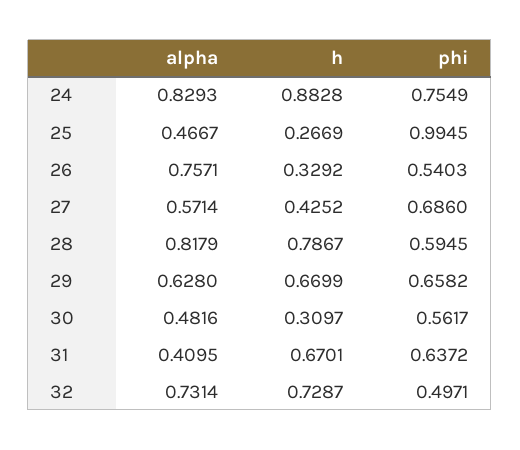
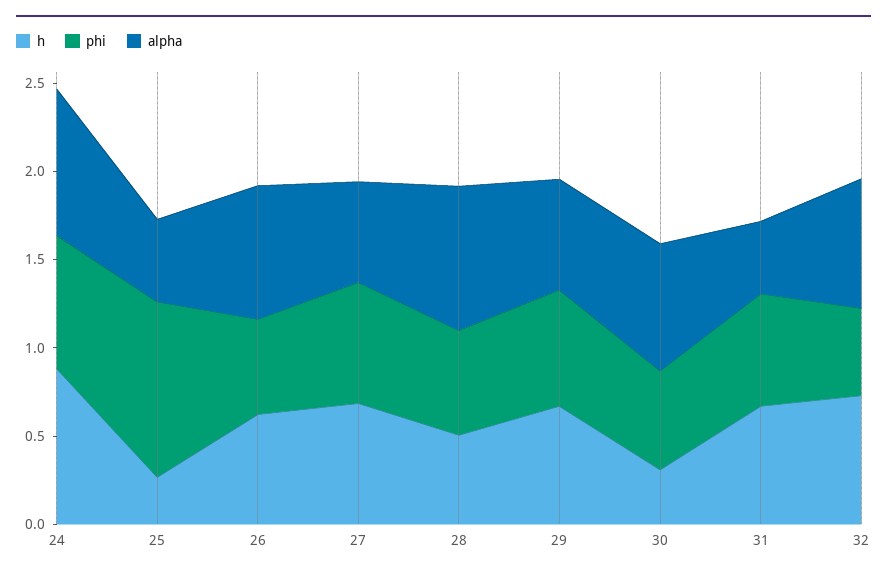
  {
    "alpha": {
      "24": 0.8293,
      "25": 0.4667,
      "26": 0.7571,
      "27": 0.5714,
      "28": 0.8179,
      "29": 0.628,
-     "30": 0.4816,
+     "30": 0.7,
      "31": 0.4095,
      "32": 0.7314
    },
    "h": {
      "24": 0.8828,
      "25": 0.2669,
-     "26": 0.3292,
+     "26": 0.6,
-     "27": 0.4252,
+     "27": 0.7,
-     "28": 0.7867,
+     "28": 0.5,
      "29": 0.6699,
      "30": 0.3097,
      "31": 0.6701,
      "32": 0.7287
    },
    "phi": {
      "24": 0.7549,
      "25": 0.9945,
      "26": 0.5403,
      "27": 0.686,
      "28": 0.5945,
      "29": 0.6582,
      "30": 0.5617,
      "31": 0.6372,
      "32": 0.4971
    }
  }

